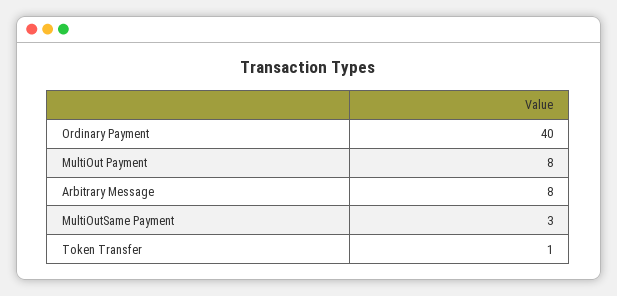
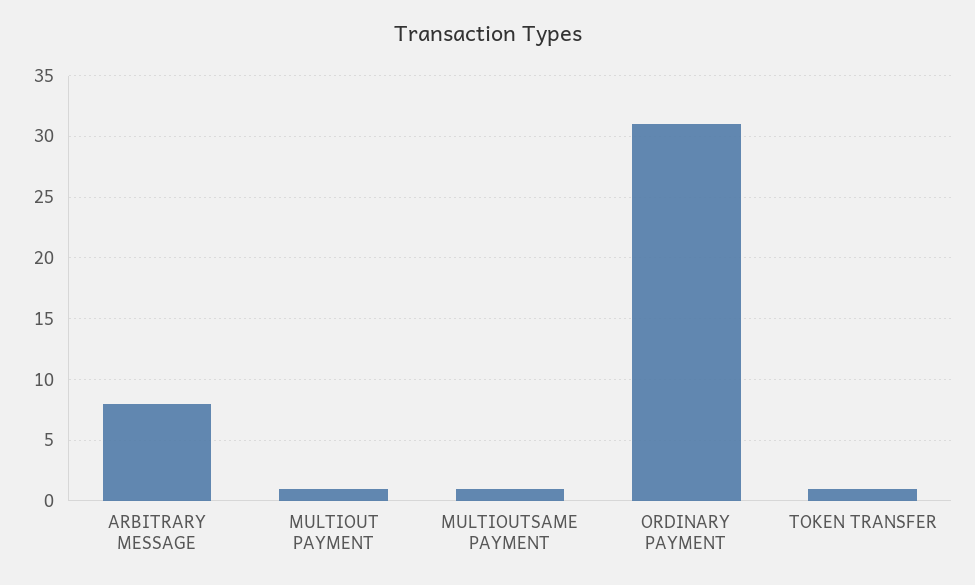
  {
-   "Ordinary Payment": 40,
+   "Ordinary Payment": 31,
-   "MultiOut Payment": 8,
+   "MultiOut Payment": 1,
    "Arbitrary Message": 8,
-   "MultiOutSame Payment": 3,
+   "MultiOutSame Payment": 1,
    "Token Transfer": 1
  }

